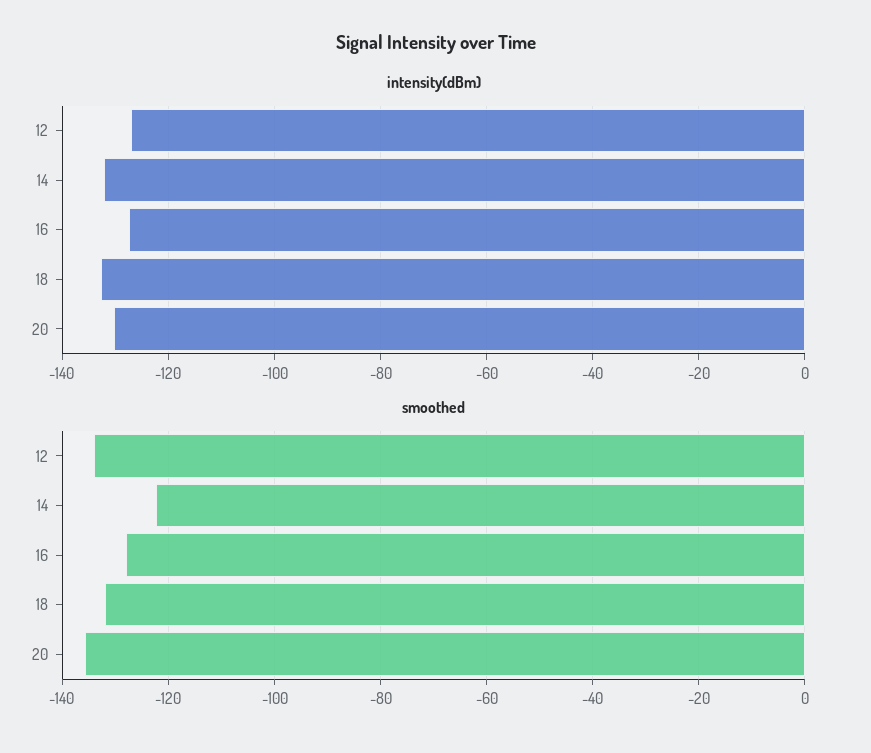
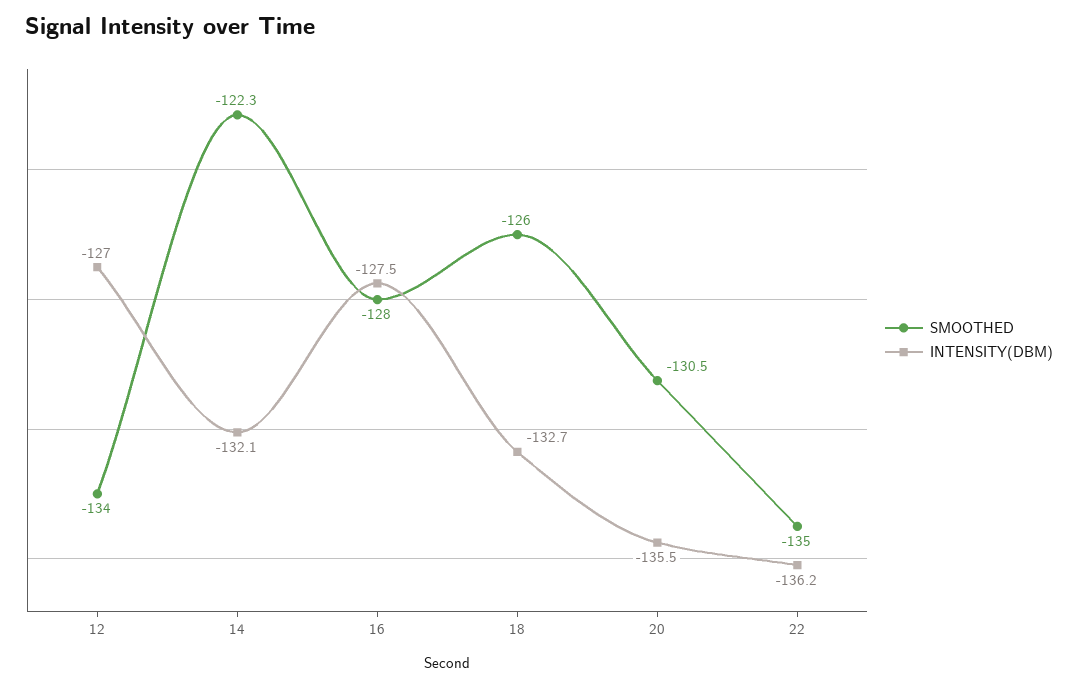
  {
    "intensity(dBm)": {
      "12": -127,
      "14": -132.1,
      "16": -127.5,
      "18": -132.7,
-     "20": -130
+     "20": -135.5,
+     "22": -136.2
    },
    "smoothed": {
      "12": -134,
      "14": -122.3,
      "16": -128,
-     "18": -132,
+     "18": -126,
-     "20": -136
+     "20": -130.5,
+     "22": -135
    }
  }

